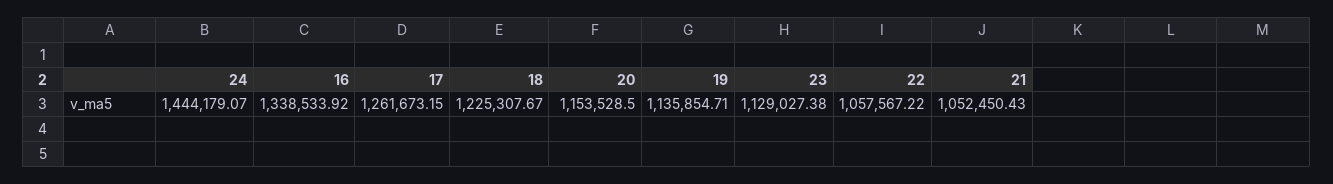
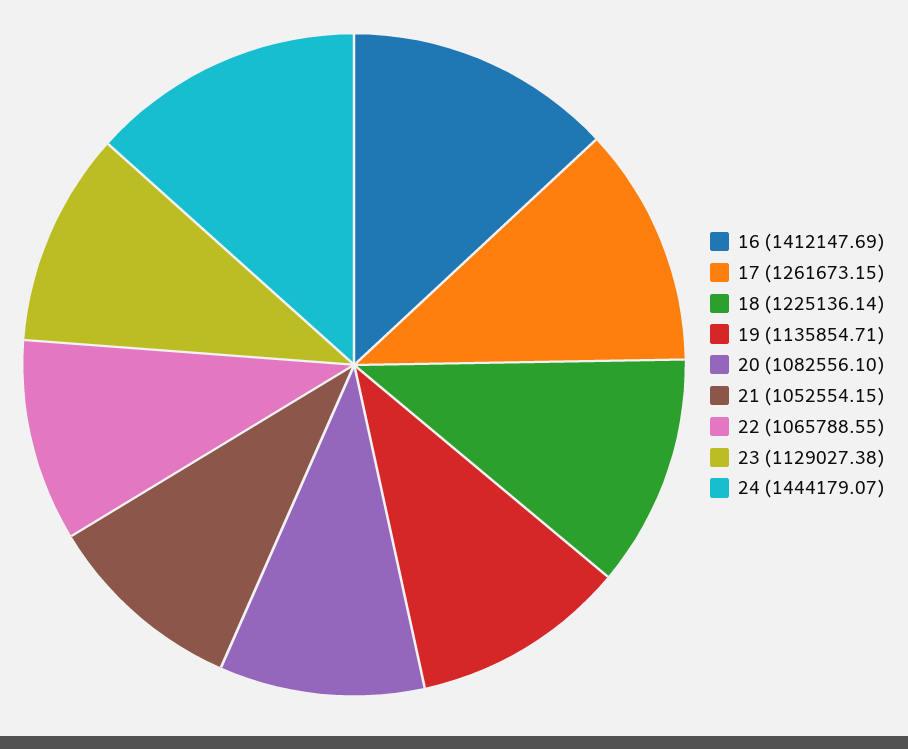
  {
    "24": 1444179.07,
-   "16": 1338533.92,
+   "16": 1412147.69,
    "17": 1261673.15,
-   "18": 1225307.67,
+   "18": 1225136.14,
-   "20": 1153528.5,
+   "20": 1082556.1,
    "19": 1135854.71,
    "23": 1129027.38,
-   "22": 1057567.22,
+   "22": 1065788.55,
-   "21": 1052450.43
+   "21": 1052554.15
  }

